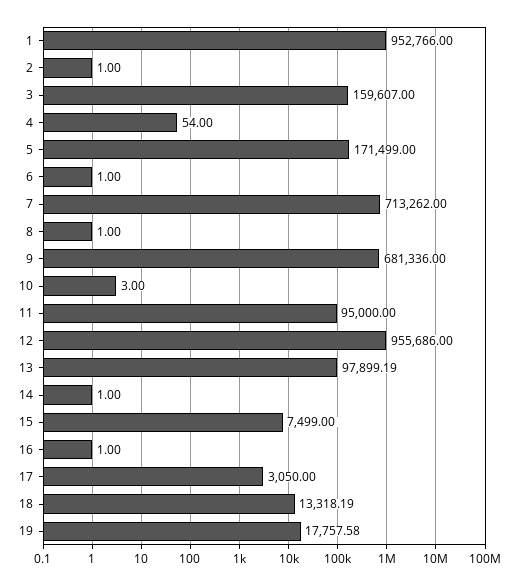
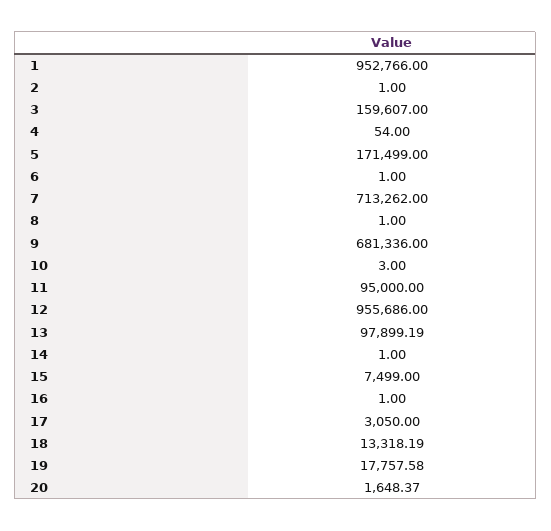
  {
    "1": 952766,
    "2": 1,
    "3": 159607,
    "4": 54,
    "5": 171499,
    "6": 1,
    "7": 713262,
    "8": 1,
    "9": 681336,
    "10": 3,
    "11": 95000,
    "12": 955686,
    "13": 97899.19,
    "14": 1,
    "15": 7499,
    "16": 1,
    "17": 3050,
    "18": 13318.19,
-   "19": 17757.58
+   "19": 17757.58,
+   "20": 1648.37
  }

